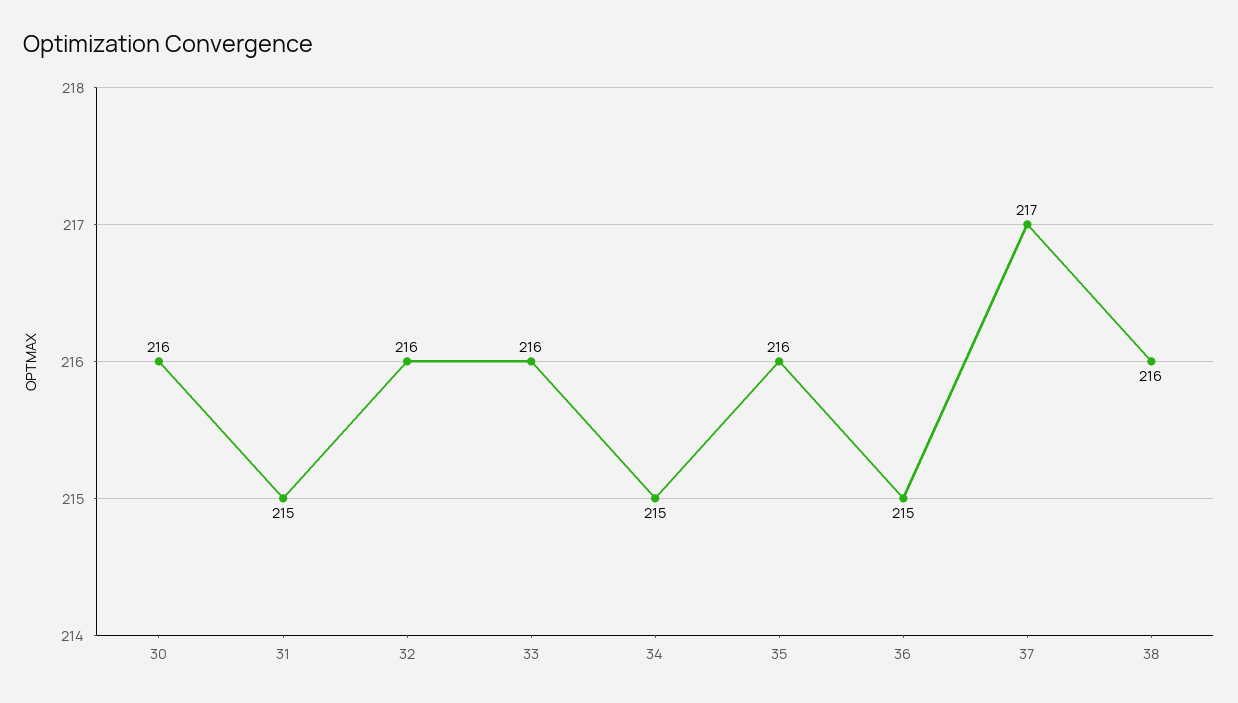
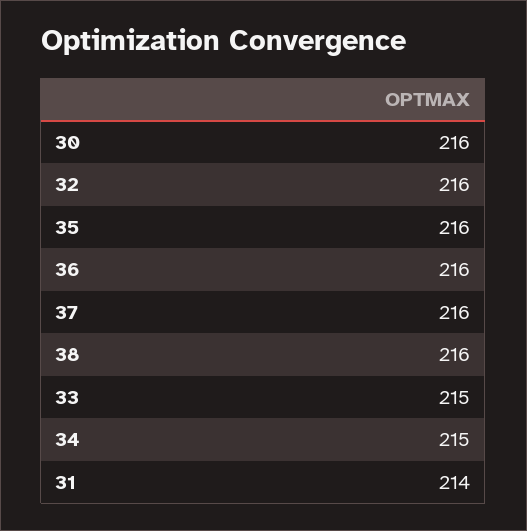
  {
    "30": 216,
-   "31": 215,
+   "31": 214,
    "32": 216,
-   "33": 216,
+   "33": 215,
    "34": 215,
    "35": 216,
-   "36": 215,
+   "36": 216,
-   "37": 217,
+   "37": 216,
    "38": 216
  }

